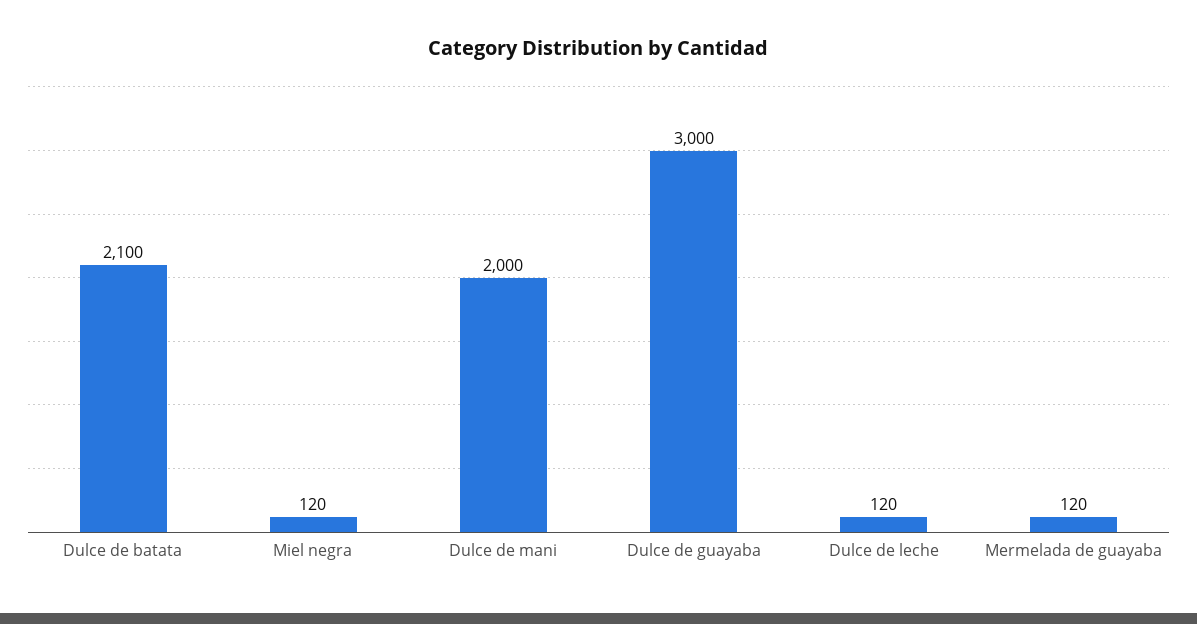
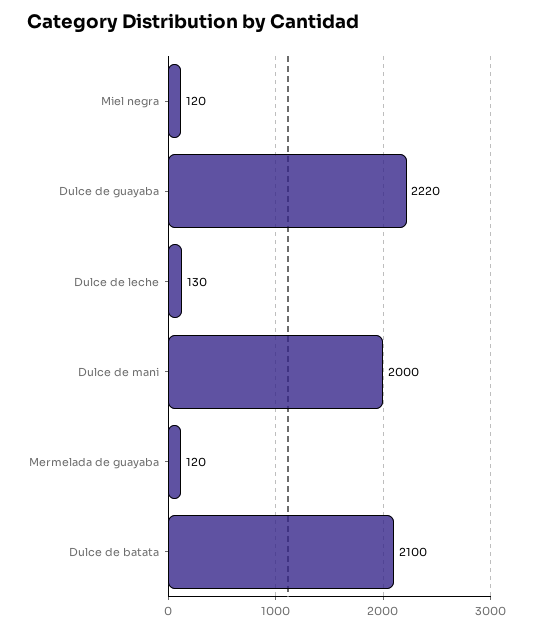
  {
    "Dulce de batata": 2100,
    "Miel negra": 120,
    "Dulce de mani": 2000,
-   "Dulce de guayaba": 3000,
+   "Dulce de guayaba": 2220,
-   "Dulce de leche": 120,
+   "Dulce de leche": 130,
    "Mermelada de guayaba": 120
  }

